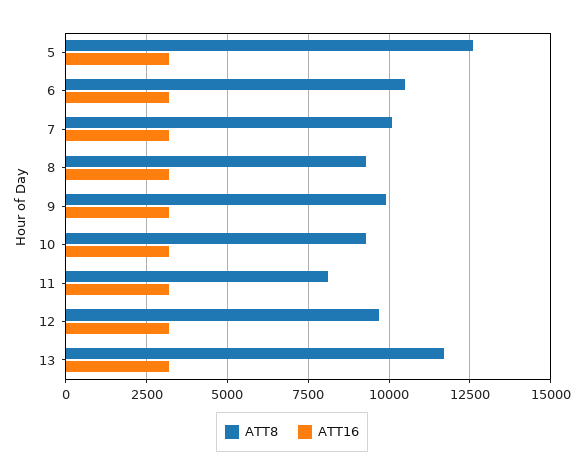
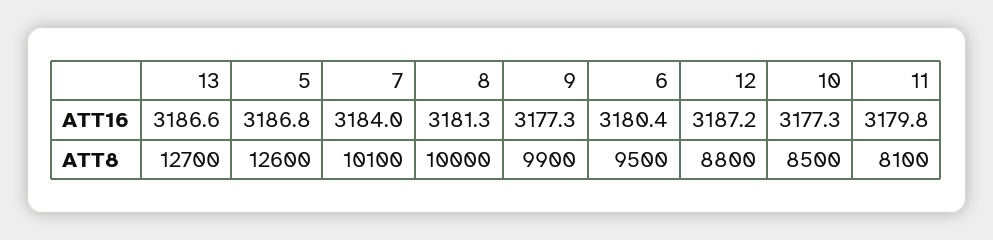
  {
    "ATT8": {
      "5": 12600,
-     "6": 10500,
+     "6": 9500,
      "7": 10100,
-     "8": 9250,
+     "8": 10000,
      "9": 9900,
-     "10": 9250,
+     "10": 8500,
      "11": 8100,
-     "12": 9750,
+     "12": 8800,
-     "13": 11750
+     "13": 12700
    },
    "ATT16": {
      "5": 3186.8,
      "6": 3180.4,
      "7": 3184,
      "8": 3181.3,
      "9": 3177.3,
      "10": 3177.3,
      "11": 3179.8,
      "12": 3187.2,
      "13": 3186.6
    }
  }

